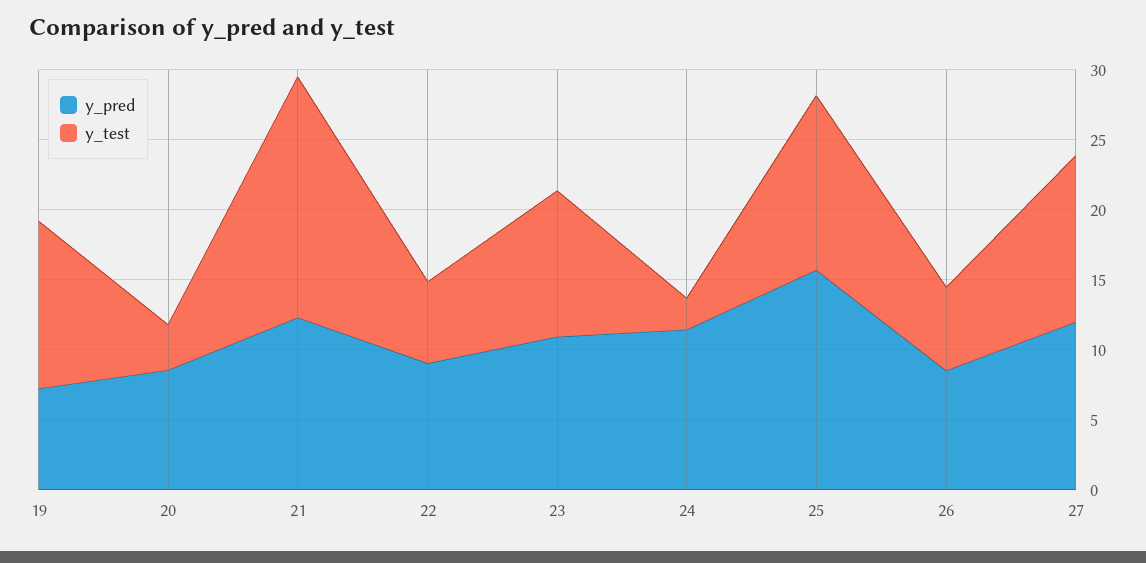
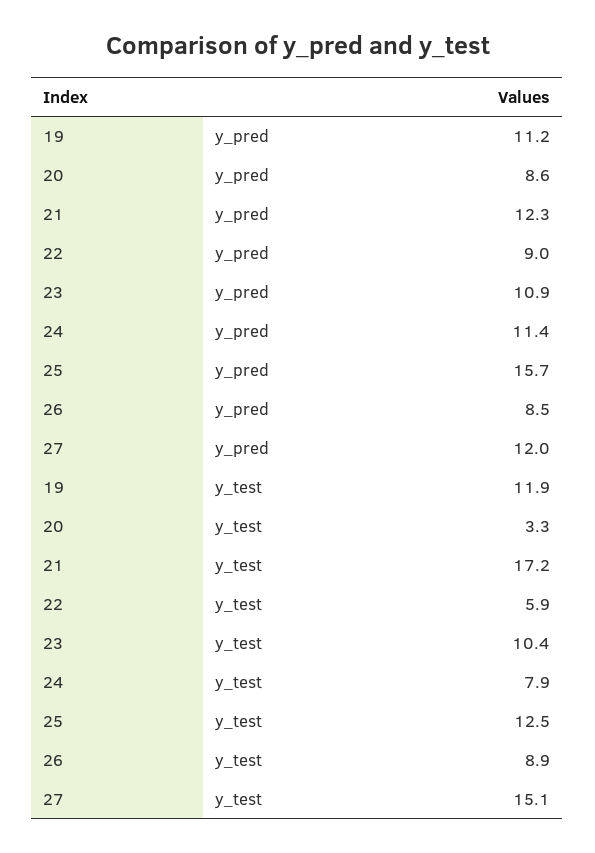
  {
    "y_pred": {
-     "19": 7,
+     "19": 11.2,
      "20": 8.6,
      "21": 12.3,
      "22": 9,
      "23": 10.9,
      "24": 11.4,
      "25": 15.7,
      "26": 8.5,
      "27": 12
    },
    "y_test": {
      "19": 11.9,
      "20": 3.3,
      "21": 17.2,
      "22": 5.9,
      "23": 10.4,
-     "24": 2,
+     "24": 7.9,
      "25": 12.5,
-     "26": 6,
+     "26": 8.9,
-     "27": 12
+     "27": 15.1
    }
  }

